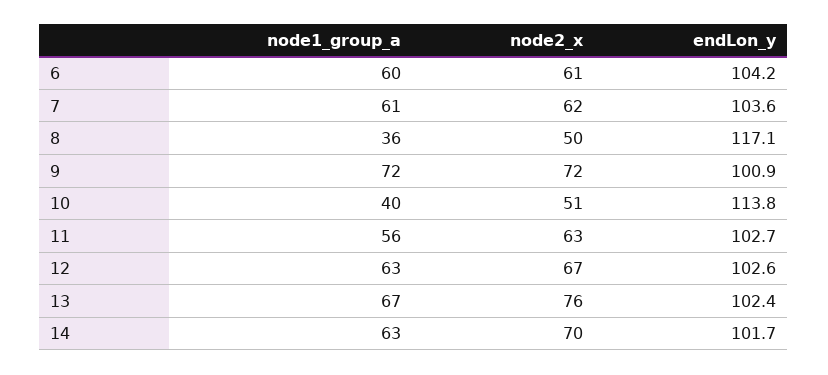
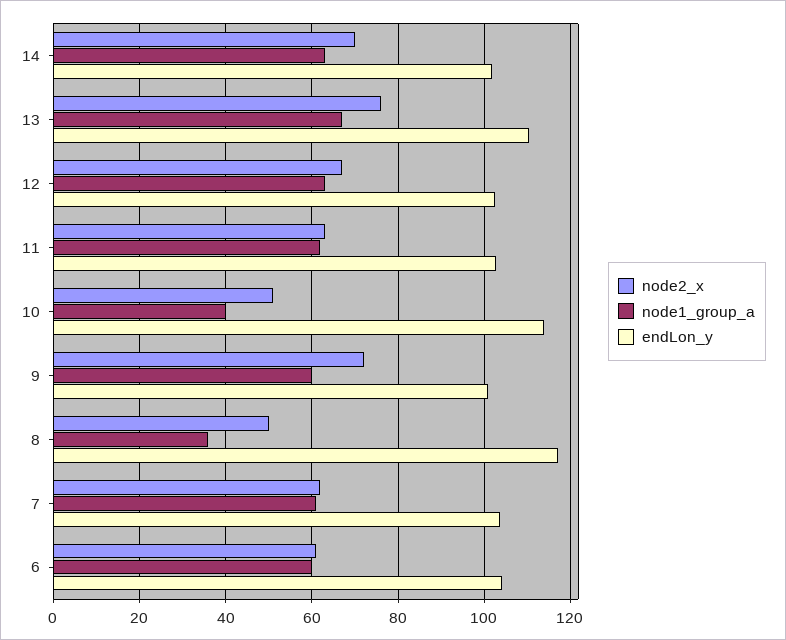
  {
    "node1_group_a": {
      "6": 60,
      "7": 61,
      "8": 36,
-     "9": 72,
+     "9": 60,
      "10": 40,
-     "11": 56,
+     "11": 62,
      "12": 63,
      "13": 67,
      "14": 63
    },
    "node2_x": {
      "6": 61,
      "7": 62,
      "8": 50,
      "9": 72,
      "10": 51,
      "11": 63,
      "12": 67,
      "13": 76,
      "14": 70
    },
    "endLon_y": {
      "6": 104.2,
      "7": 103.6,
      "8": 117.1,
      "9": 100.9,
      "10": 113.8,
      "11": 102.7,
      "12": 102.6,
-     "13": 102.4,
+     "13": 110,
      "14": 101.7
    }
  }

